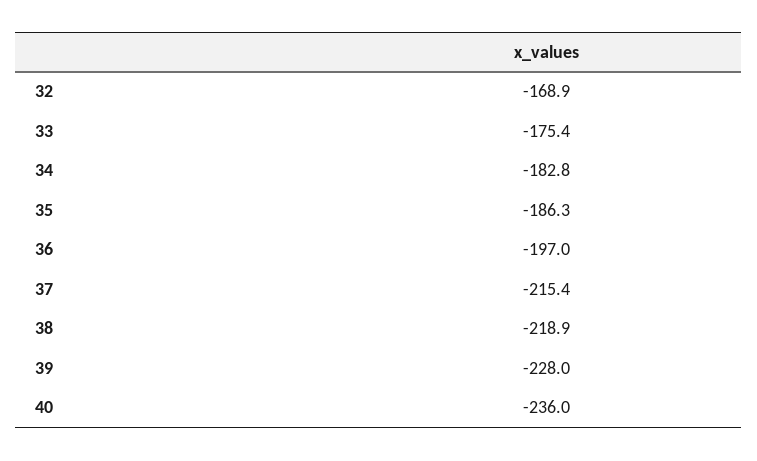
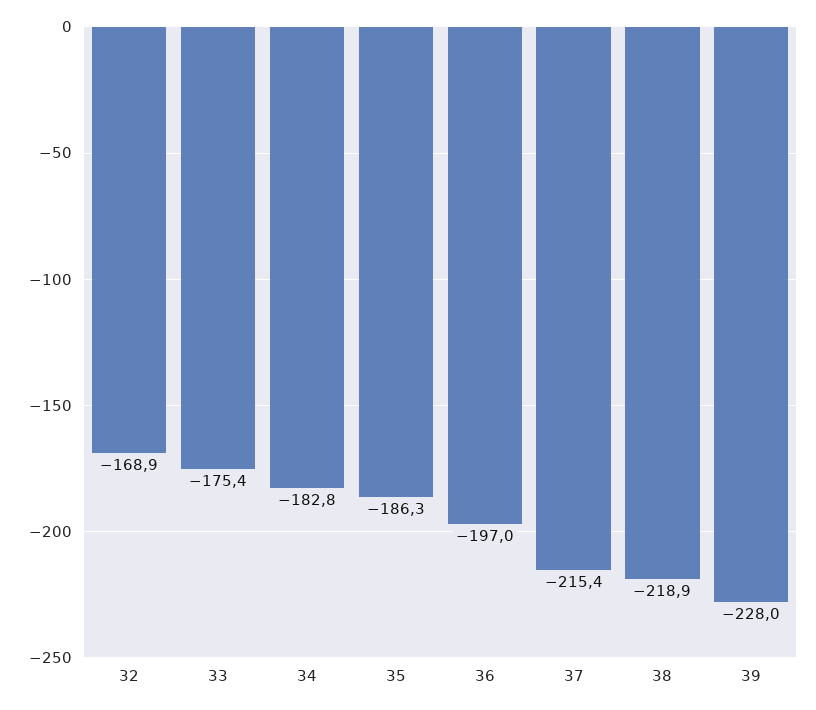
  {
    "32": -168.9,
    "33": -175.4,
    "34": -182.8,
    "35": -186.3,
    "36": -197,
    "37": -215.4,
    "38": -218.9,
-   "39": -228,
+   "39": -228
-   "40": -236
  }

